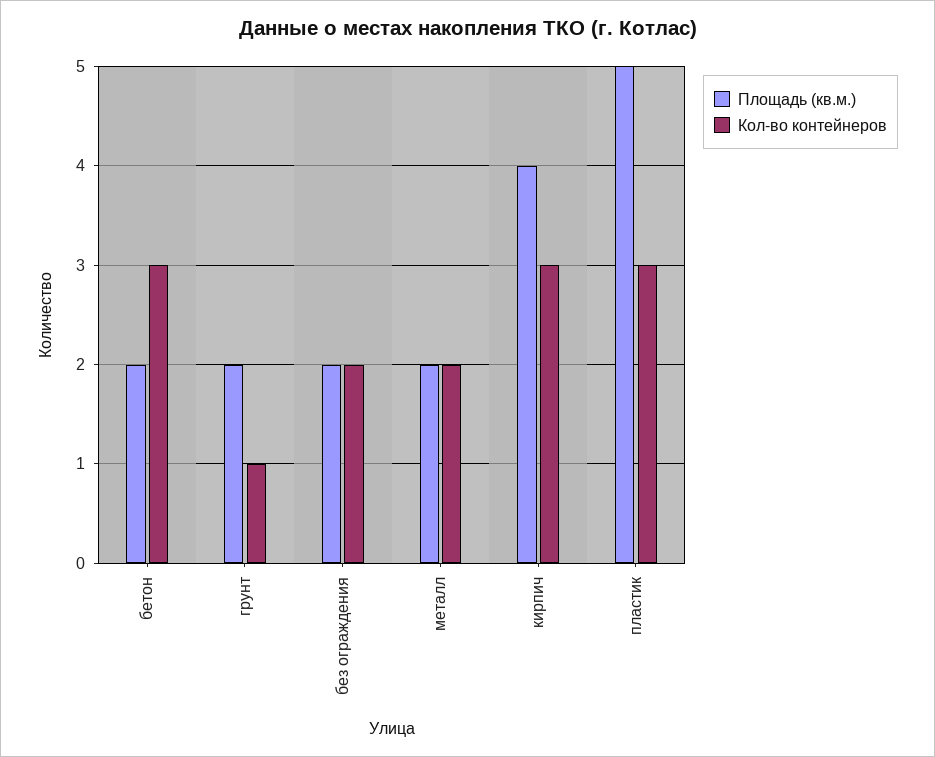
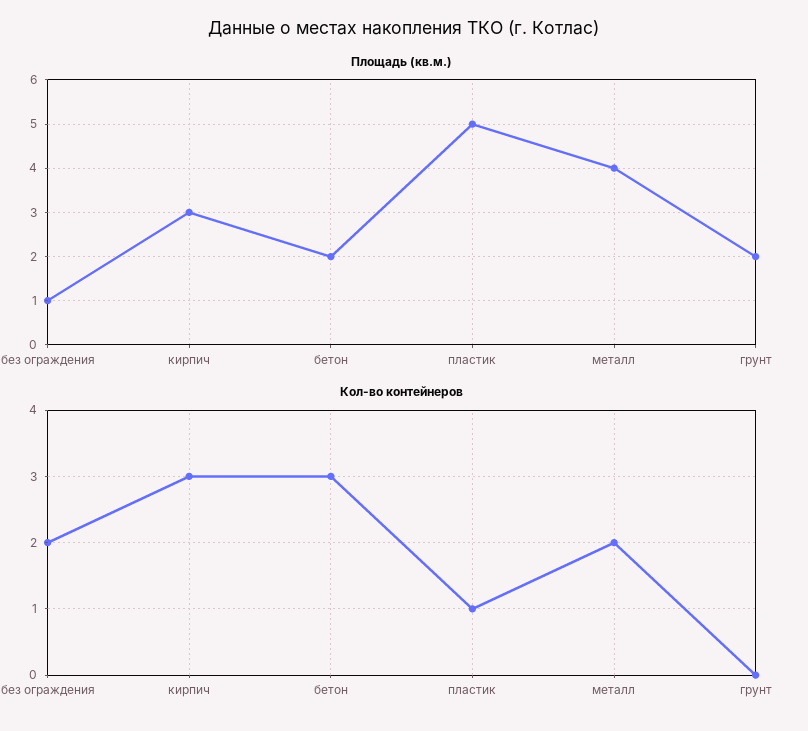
  {
    "Площадь (кв.м.)": {
      "бетон": 2,
      "грунт": 2,
-     "без ограждения": 2,
+     "без ограждения": 1,
-     "металл": 2,
+     "металл": 4,
-     "кирпич": 4,
+     "кирпич": 3,
      "пластик": 5
    },
    "Кол-во контейнеров": {
      "бетон": 3,
-     "грунт": 1,
+     "грунт": 0,
      "без ограждения": 2,
      "металл": 2,
      "кирпич": 3,
-     "пластик": 3
+     "пластик": 1
    }
  }

